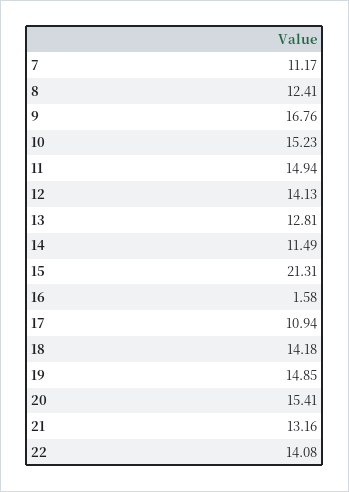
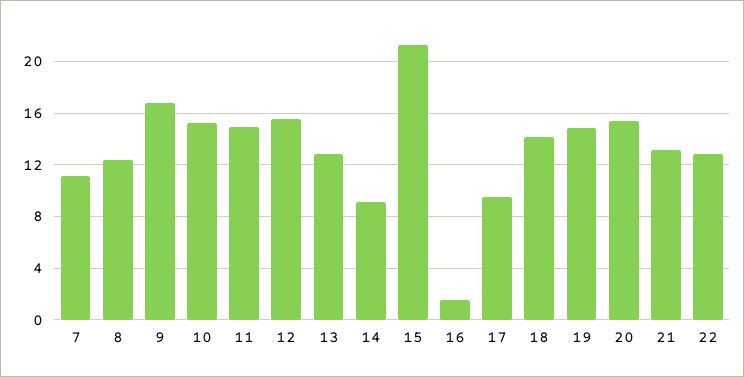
  {
    "7": 11.17,
    "8": 12.41,
    "9": 16.76,
    "10": 15.23,
    "11": 14.94,
-   "12": 14.13,
+   "12": 15.5,
    "13": 12.81,
-   "14": 11.49,
+   "14": 9,
    "15": 21.31,
    "16": 1.58,
-   "17": 10.94,
+   "17": 9.5,
    "18": 14.18,
    "19": 14.85,
    "20": 15.41,
    "21": 13.16,
-   "22": 14.08
+   "22": 13
  }

